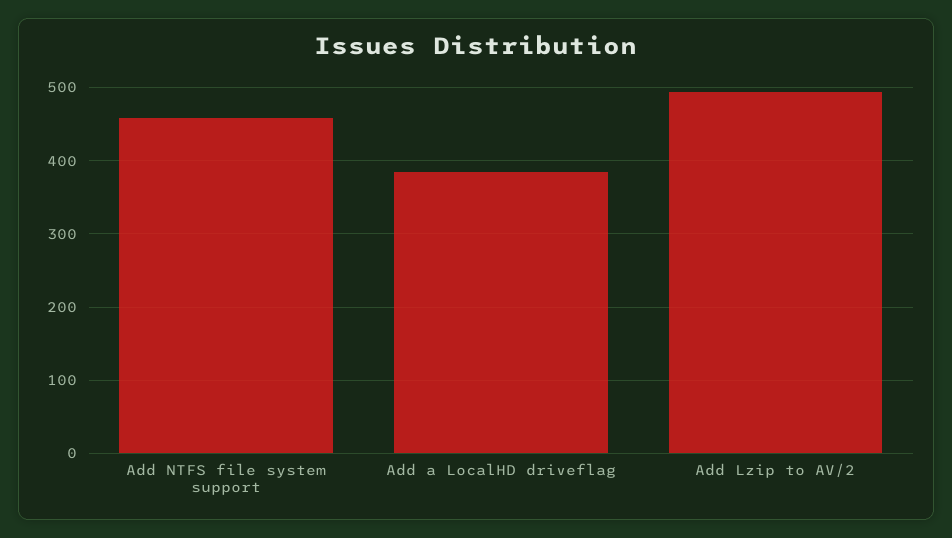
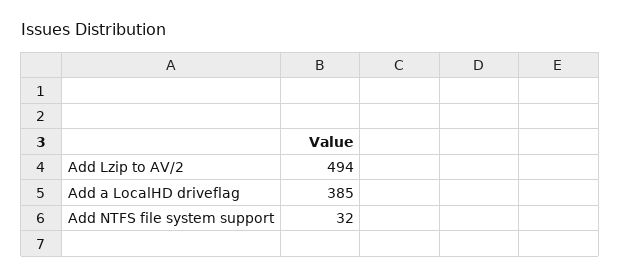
  {
-   "Add NTFS file system support": 460,
+   "Add NTFS file system support": 32,
    "Add a LocalHD driveflag": 385,
    "Add Lzip to AV/2": 494
  }

